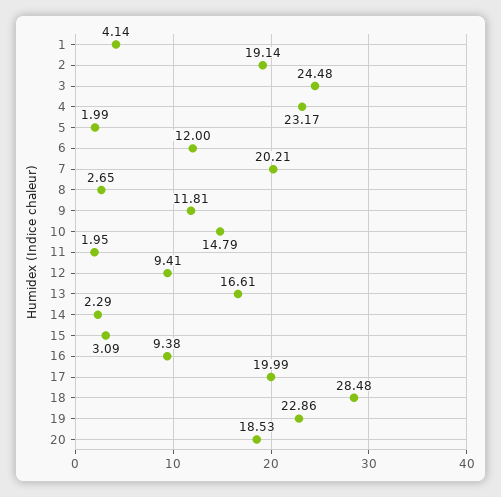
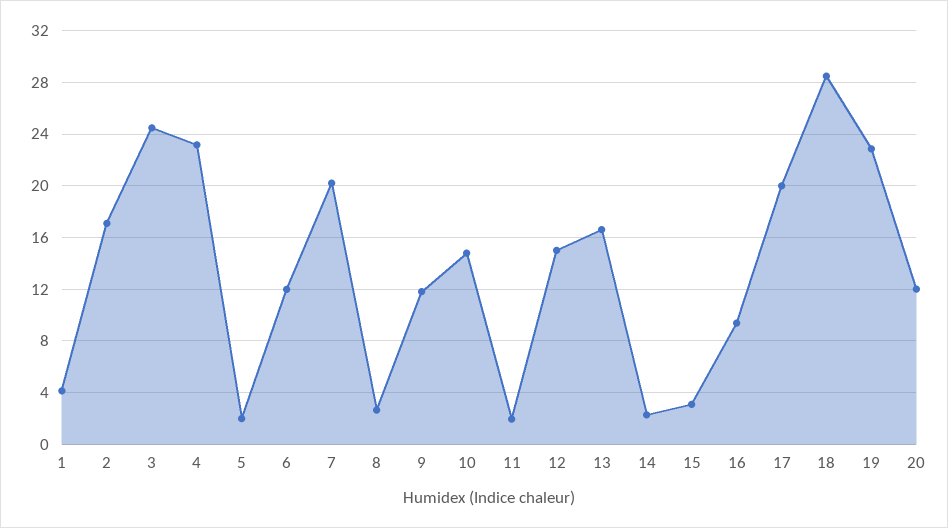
  {
    "1": 4.14,
-   "2": 19.14,
+   "2": 17,
    "3": 24.48,
    "4": 23.17,
    "5": 1.99,
    "6": 12,
    "7": 20.21,
    "8": 2.65,
    "9": 11.81,
    "10": 14.79,
    "11": 1.95,
-   "12": 9.41,
+   "12": 15,
    "13": 16.61,
    "14": 2.29,
    "15": 3.09,
    "16": 9.38,
    "17": 19.99,
    "18": 28.48,
    "19": 22.86,
-   "20": 18.53
+   "20": 12
  }

